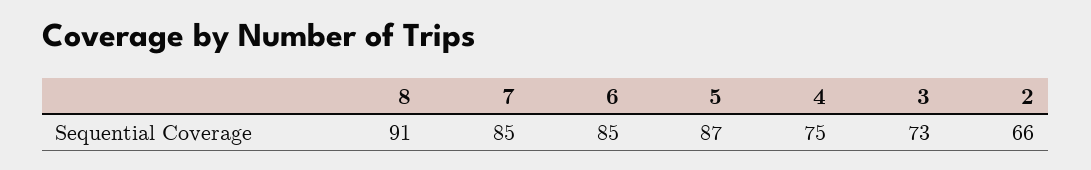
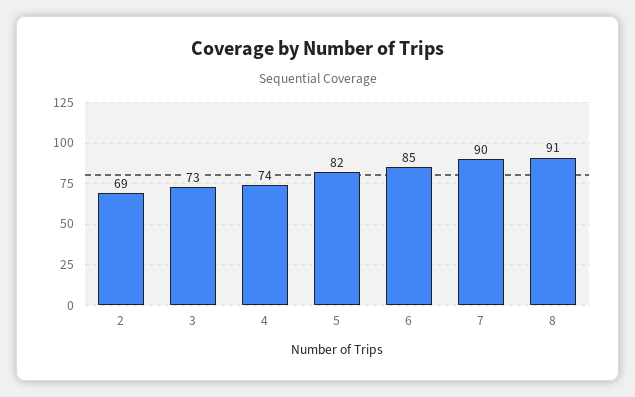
  {
    "8": 91,
-   "7": 85,
+   "7": 90,
    "6": 85,
-   "5": 87,
+   "5": 82,
-   "4": 75,
+   "4": 74,
    "3": 73,
-   "2": 66
+   "2": 69
  }

